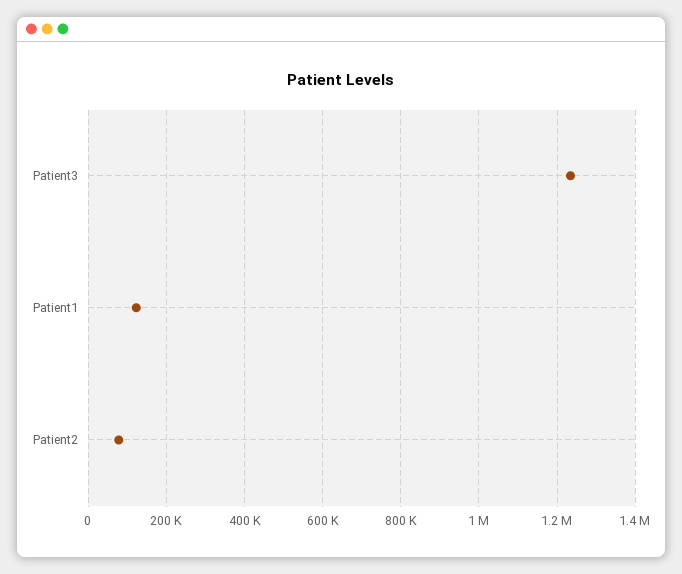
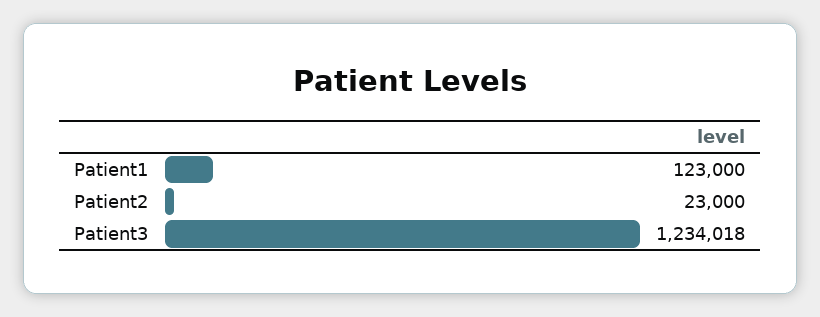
  {
    "Patient3": 1234018,
    "Patient1": 123000,
-   "Patient2": 80000
+   "Patient2": 23000
  }

